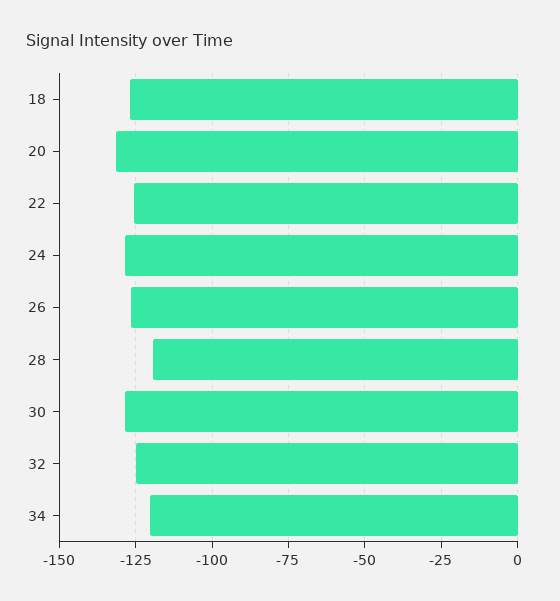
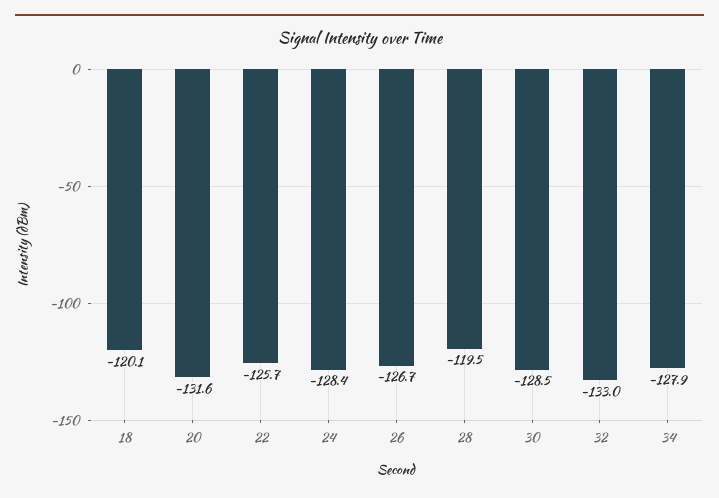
  {
-   "18": -127.5,
+   "18": -120.1,
    "20": -131.6,
    "22": -125.7,
    "24": -128.4,
    "26": -126.7,
    "28": -119.5,
    "30": -128.5,
-   "32": -125,
+   "32": -133,
-   "34": -120
+   "34": -127.9
  }

